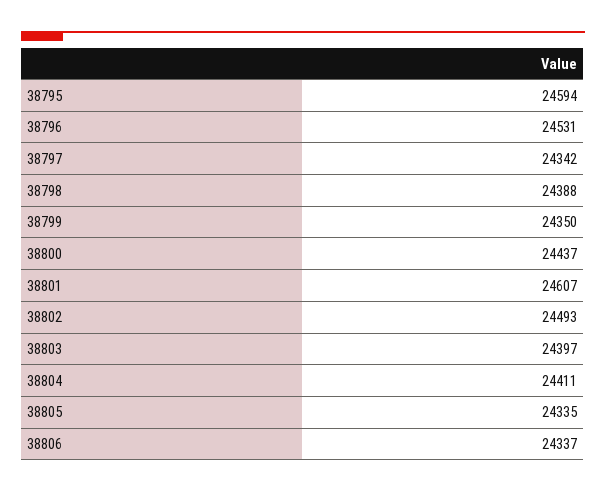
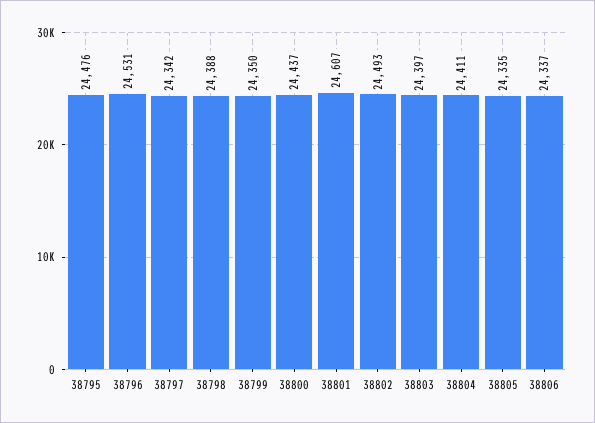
  {
-   "38795": 24594,
+   "38795": 24476,
    "38796": 24531,
    "38797": 24342,
    "38798": 24388,
    "38799": 24350,
    "38800": 24437,
    "38801": 24607,
    "38802": 24493,
    "38803": 24397,
    "38804": 24411,
    "38805": 24335,
    "38806": 24337
  }

